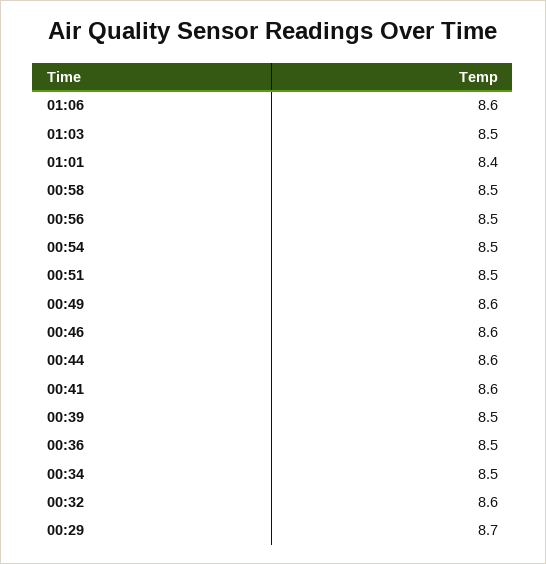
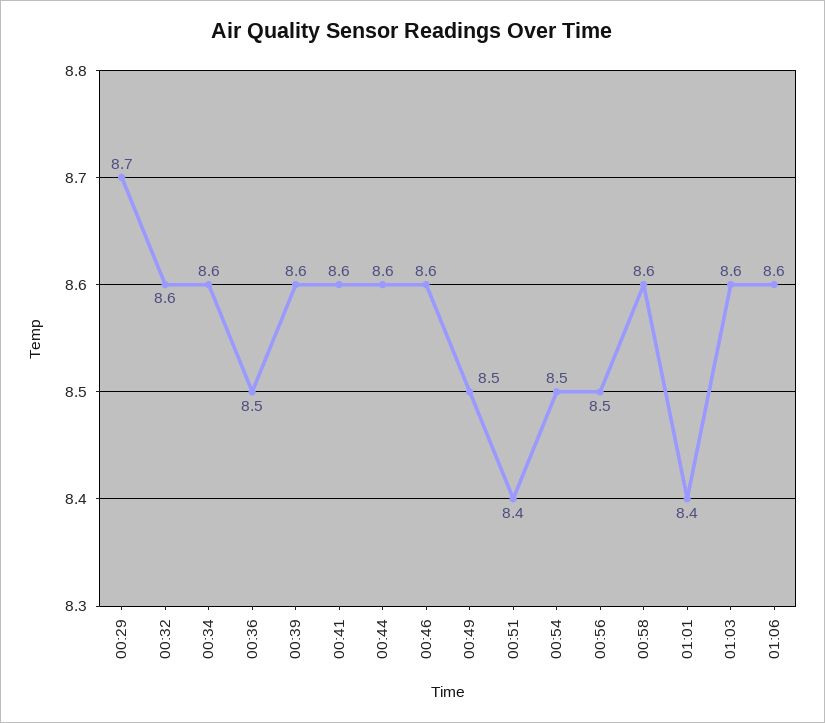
  {
    "01:06": 8.6,
-   "01:03": 8.5,
+   "01:03": 8.6,
    "01:01": 8.4,
-   "00:58": 8.5,
+   "00:58": 8.6,
    "00:56": 8.5,
    "00:54": 8.5,
-   "00:51": 8.5,
+   "00:51": 8.4,
-   "00:49": 8.6,
+   "00:49": 8.5,
    "00:46": 8.6,
    "00:44": 8.6,
    "00:41": 8.6,
-   "00:39": 8.5,
+   "00:39": 8.6,
    "00:36": 8.5,
-   "00:34": 8.5,
+   "00:34": 8.6,
    "00:32": 8.6,
    "00:29": 8.7
  }

